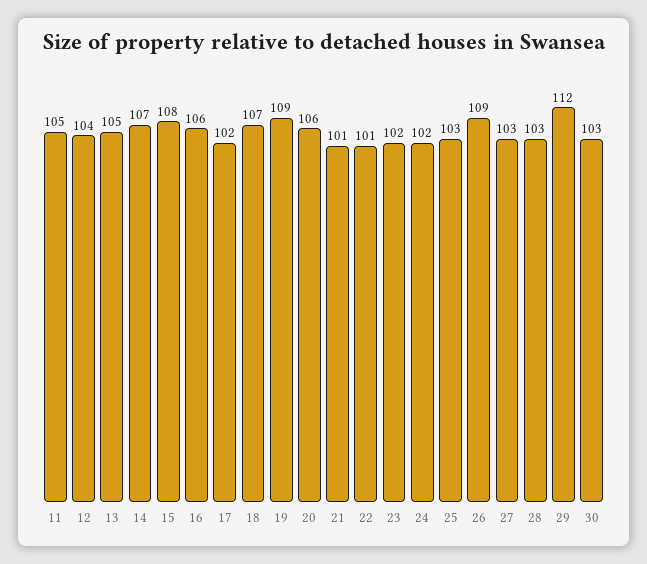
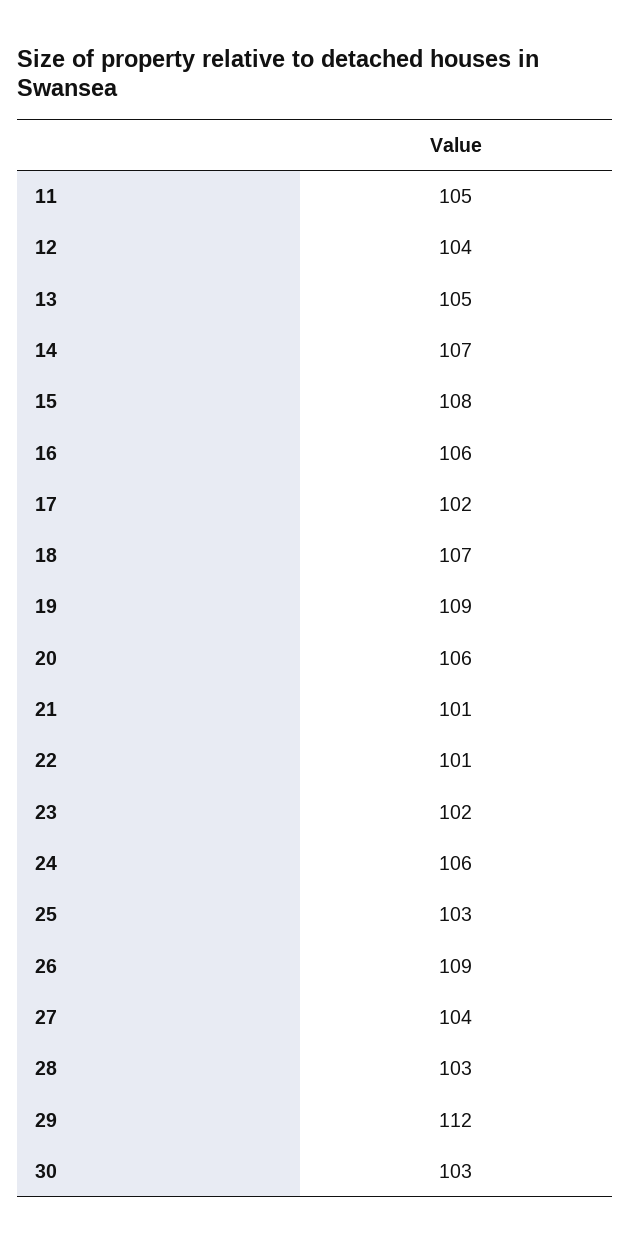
  {
    "11": 105,
    "12": 104,
    "13": 105,
    "14": 107,
    "15": 108,
    "16": 106,
    "17": 102,
    "18": 107,
    "19": 109,
    "20": 106,
    "21": 101,
    "22": 101,
    "23": 102,
-   "24": 102,
+   "24": 106,
    "25": 103,
    "26": 109,
-   "27": 103,
+   "27": 104,
    "28": 103,
    "29": 112,
    "30": 103
  }

